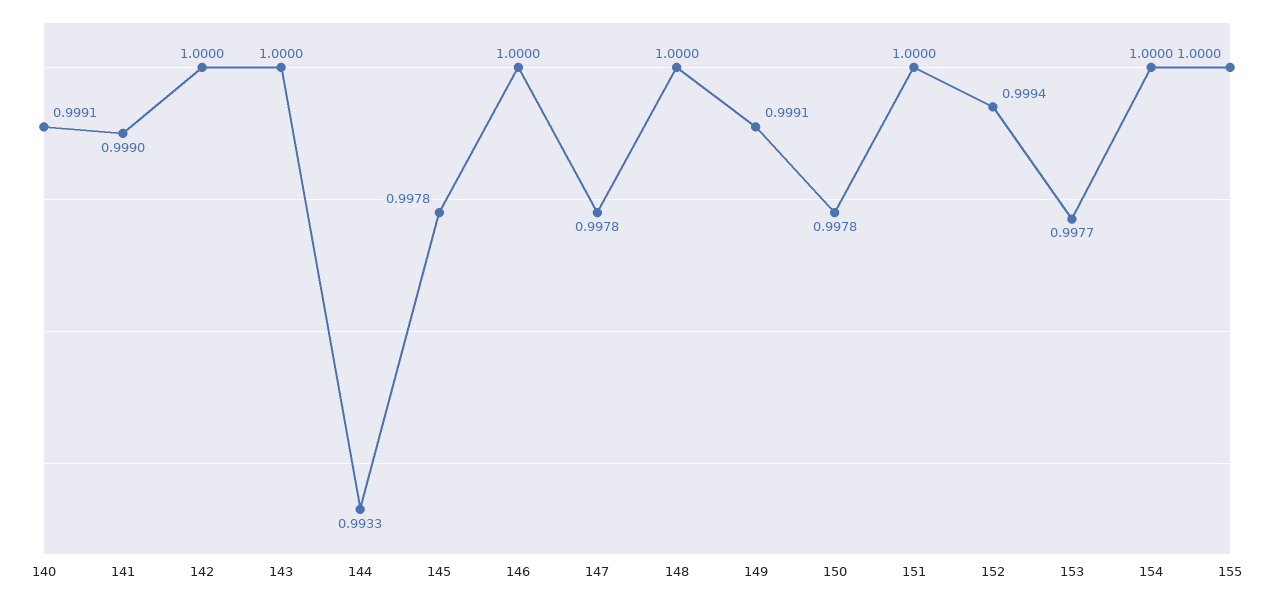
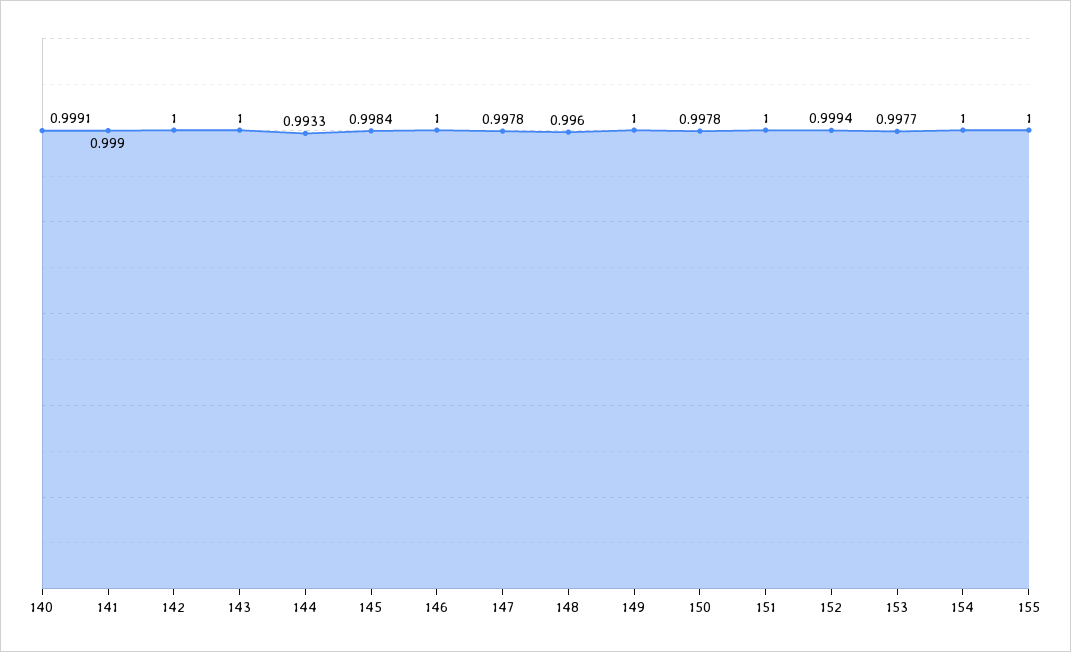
  {
    "140": 0.9991,
    "141": 0.999,
    "142": 1,
    "143": 1,
    "144": 0.9933,
-   "145": 0.9978,
+   "145": 0.9984,
    "146": 1,
    "147": 0.9978,
-   "148": 1,
+   "148": 0.996,
-   "149": 0.9991,
+   "149": 1,
    "150": 0.9978,
    "151": 1,
    "152": 0.9994,
    "153": 0.9977,
    "154": 1,
    "155": 1
  }

